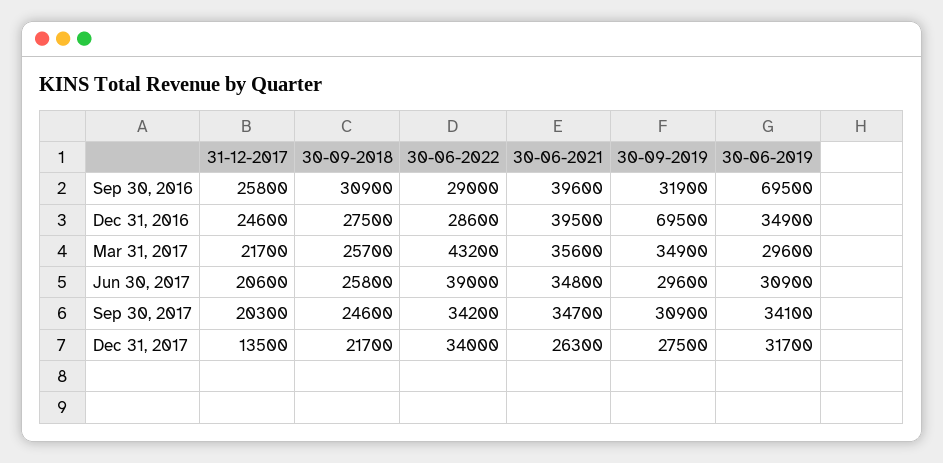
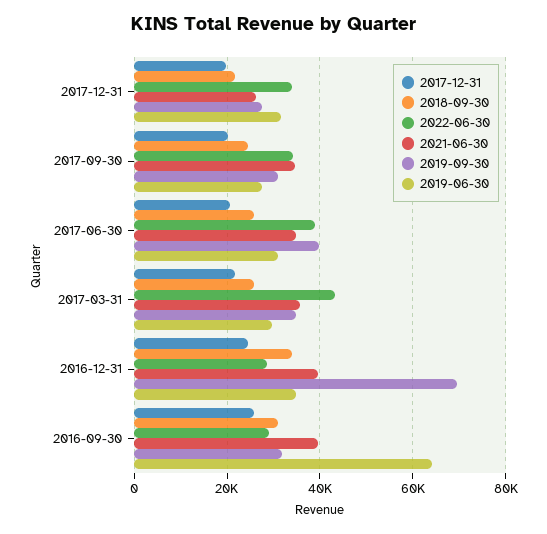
  {
    "31-12-2017": {
      "Sep 30, 2016": 25800,
      "Dec 31, 2016": 24600,
      "Mar 31, 2017": 21700,
      "Jun 30, 2017": 20600,
      "Sep 30, 2017": 20300,
-     "Dec 31, 2017": 13500
+     "Dec 31, 2017": 20000
    },
    "30-09-2018": {
      "Sep 30, 2016": 30900,
-     "Dec 31, 2016": 27500,
+     "Dec 31, 2016": 34000,
      "Mar 31, 2017": 25700,
      "Jun 30, 2017": 25800,
      "Sep 30, 2017": 24600,
      "Dec 31, 2017": 21700
    },
    "30-06-2022": {
      "Sep 30, 2016": 29000,
      "Dec 31, 2016": 28600,
      "Mar 31, 2017": 43200,
      "Jun 30, 2017": 39000,
      "Sep 30, 2017": 34200,
      "Dec 31, 2017": 34000
    },
    "30-06-2021": {
      "Sep 30, 2016": 39600,
      "Dec 31, 2016": 39500,
      "Mar 31, 2017": 35600,
      "Jun 30, 2017": 34800,
      "Sep 30, 2017": 34700,
      "Dec 31, 2017": 26300
    },
    "30-09-2019": {
      "Sep 30, 2016": 31900,
      "Dec 31, 2016": 69500,
      "Mar 31, 2017": 34900,
-     "Jun 30, 2017": 29600,
+     "Jun 30, 2017": 40000,
      "Sep 30, 2017": 30900,
      "Dec 31, 2017": 27500
    },
    "30-06-2019": {
-     "Sep 30, 2016": 69500,
+     "Sep 30, 2016": 64000,
      "Dec 31, 2016": 34900,
      "Mar 31, 2017": 29600,
      "Jun 30, 2017": 30900,
-     "Sep 30, 2017": 34100,
+     "Sep 30, 2017": 28000,
      "Dec 31, 2017": 31700
    }
  }

